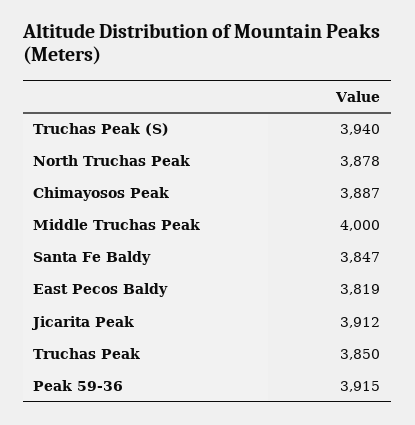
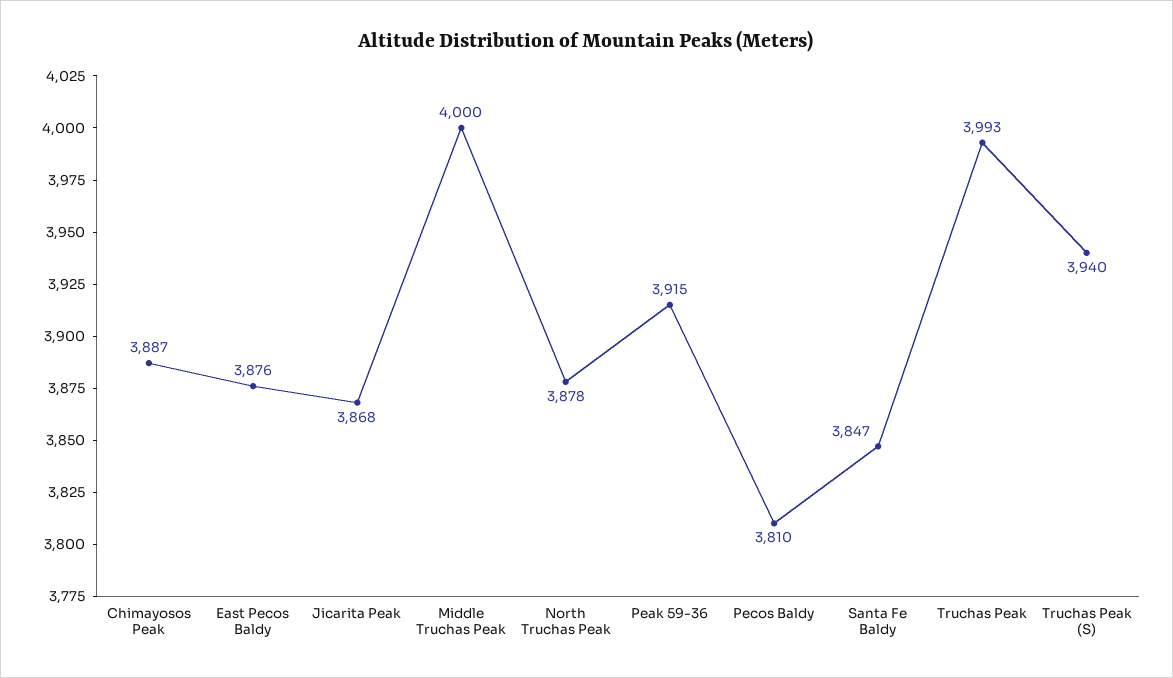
  {
    "Truchas Peak (S)": 3940,
    "North Truchas Peak": 3878,
    "Chimayosos Peak": 3887,
    "Middle Truchas Peak": 4000,
    "Santa Fe Baldy": 3847,
-   "East Pecos Baldy": 3819,
+   "East Pecos Baldy": 3876,
-   "Jicarita Peak": 3912,
+   "Jicarita Peak": 3868,
-   "Truchas Peak": 3850,
+   "Truchas Peak": 3993,
-   "Peak 59-36": 3915
+   "Peak 59-36": 3915,
+   "Pecos Baldy": 3810
  }

